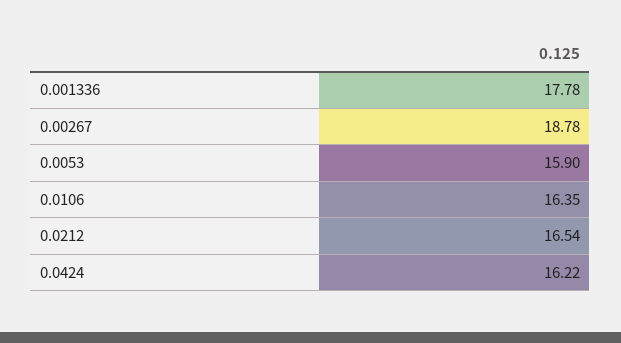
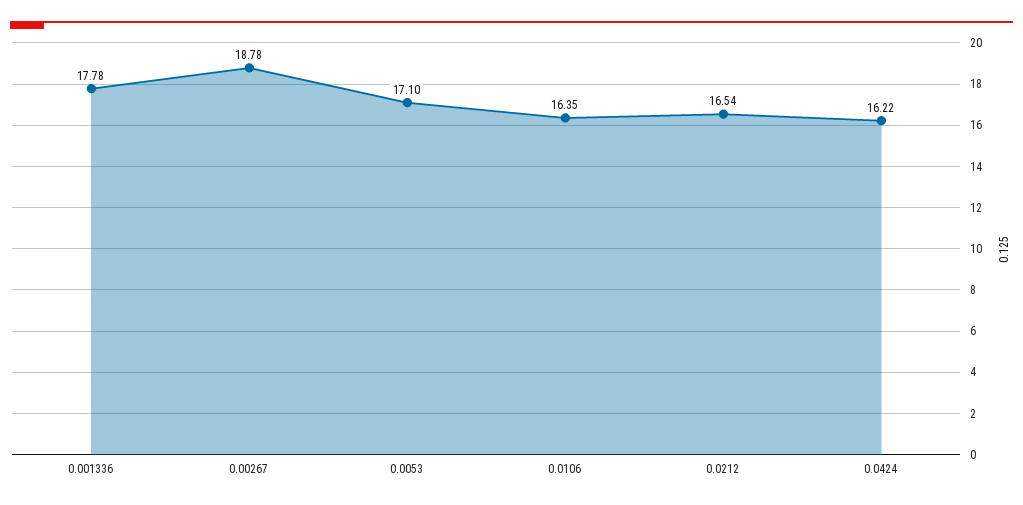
  {
    "0.001336": 17.78,
    "0.00267": 18.78,
-   "0.0053": 15.9,
+   "0.0053": 17.1,
    "0.0106": 16.35,
    "0.0212": 16.54,
    "0.0424": 16.22
  }

